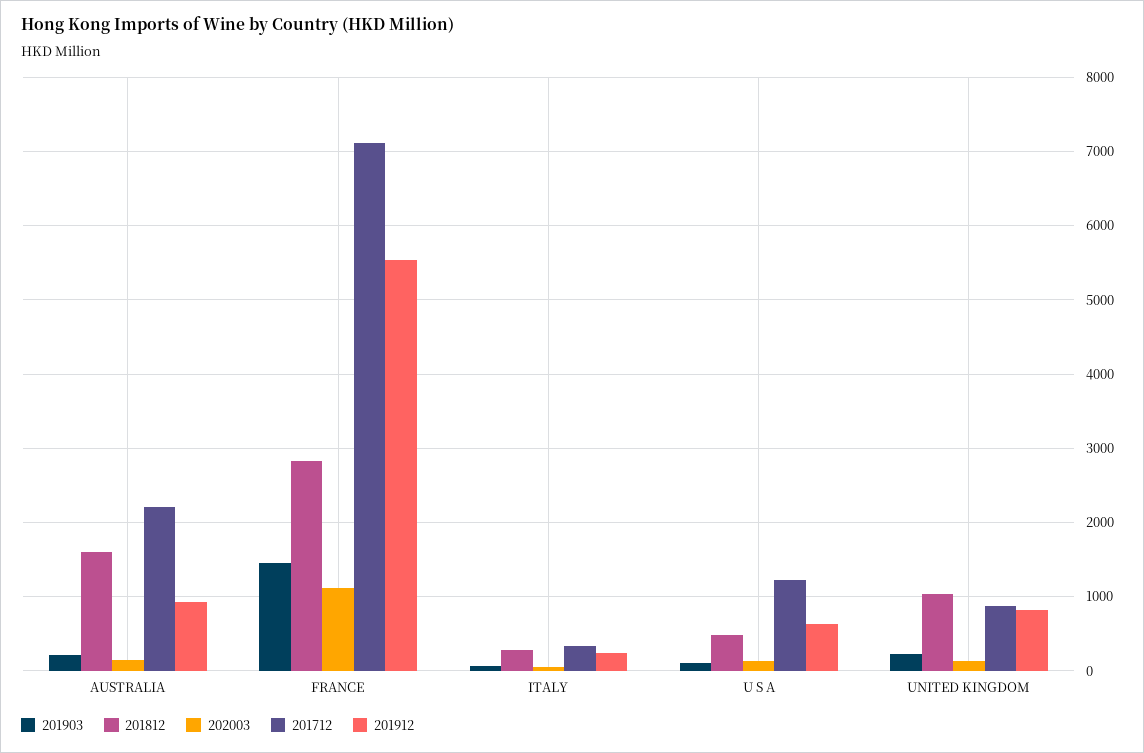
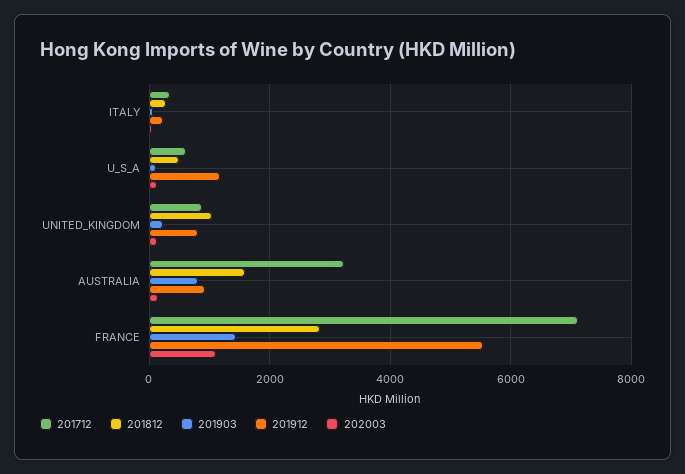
  {
    "201903": {
-     "AUSTRALIA": 200,
+     "AUSTRALIA": 800,
      "FRANCE": 1400,
      "ITALY": 100,
      "U S A": 100,
      "UNITED KINGDOM": 200
    },
    "201812": {
      "AUSTRALIA": 1600,
      "FRANCE": 2800,
      "ITALY": 300,
      "U S A": 500,
      "UNITED KINGDOM": 1000
    },
    "202003": {
      "AUSTRALIA": 100,
      "FRANCE": 1100,
      "ITALY": 0,
      "U S A": 100,
      "UNITED KINGDOM": 100
    },
    "201712": {
-     "AUSTRALIA": 2200,
+     "AUSTRALIA": 3200,
      "FRANCE": 7100,
      "ITALY": 300,
-     "U S A": 1200,
+     "U S A": 600,
      "UNITED KINGDOM": 900
    },
    "201912": {
      "AUSTRALIA": 900,
      "FRANCE": 5500,
      "ITALY": 200,
-     "U S A": 600,
+     "U S A": 1200,
      "UNITED KINGDOM": 800
    }
  }

